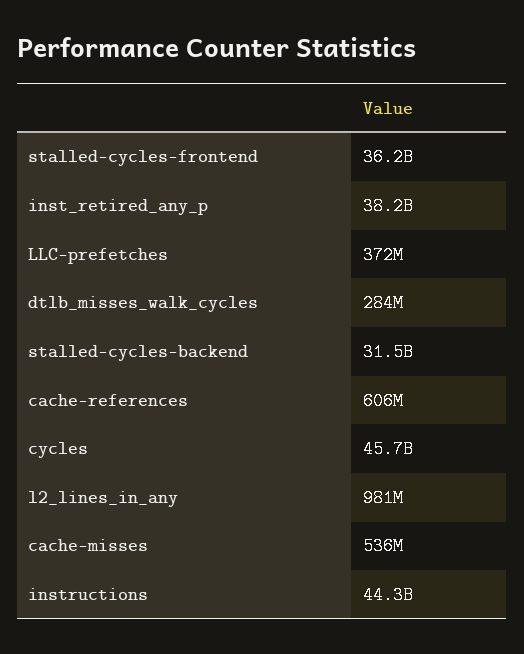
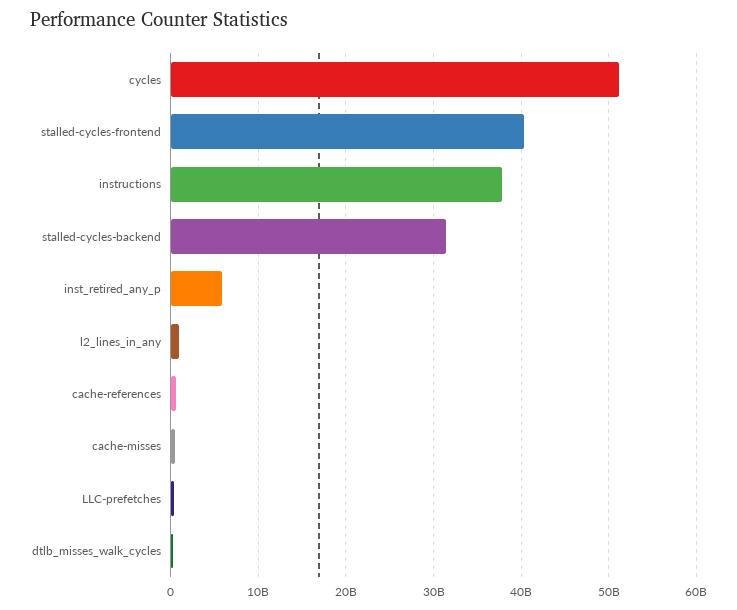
  {
-   "stalled-cycles-frontend": 36200000000,
+   "stalled-cycles-frontend": 40000000000,
-   "inst_retired_any_p": 38200000000,
+   "inst_retired_any_p": 6000000000,
    "LLC-prefetches": 372000000,
    "dtlb_misses_walk_cycles": 284000000,
    "stalled-cycles-backend": 31500000000,
    "cache-references": 606000000,
-   "cycles": 45700000000,
+   "cycles": 51000000000,
    "l2_lines_in_any": 981000000,
    "cache-misses": 536000000,
-   "instructions": 44300000000
+   "instructions": 38000000000
  }

